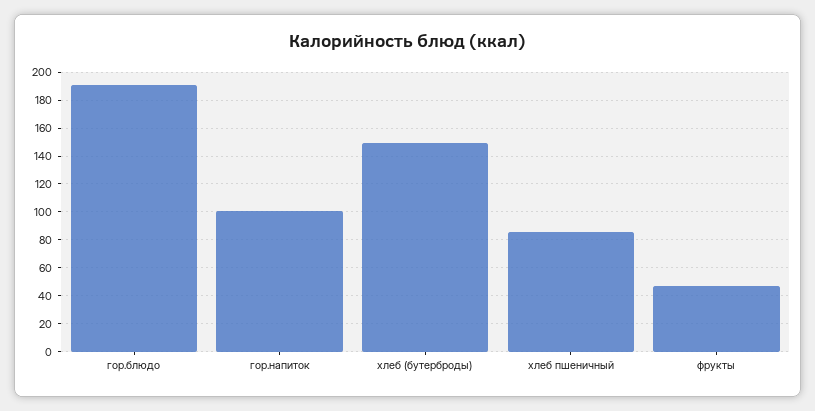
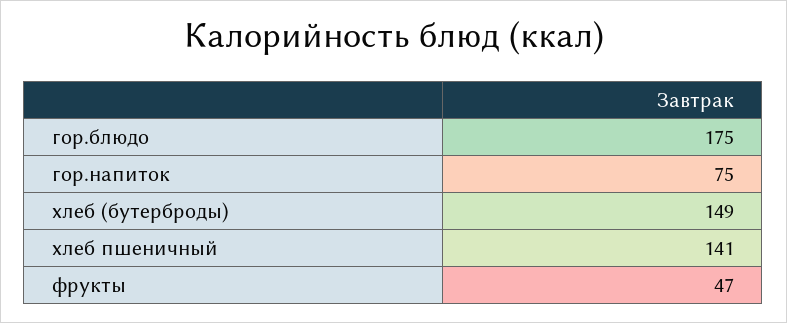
  {
-   "гор.блюдо": 190,
+   "гор.блюдо": 175,
-   "гор.напиток": 100,
+   "гор.напиток": 75,
    "хлеб (бутерброды)": 149,
-   "хлеб пшеничный": 85,
+   "хлеб пшеничный": 141,
    "фрукты": 47
  }

